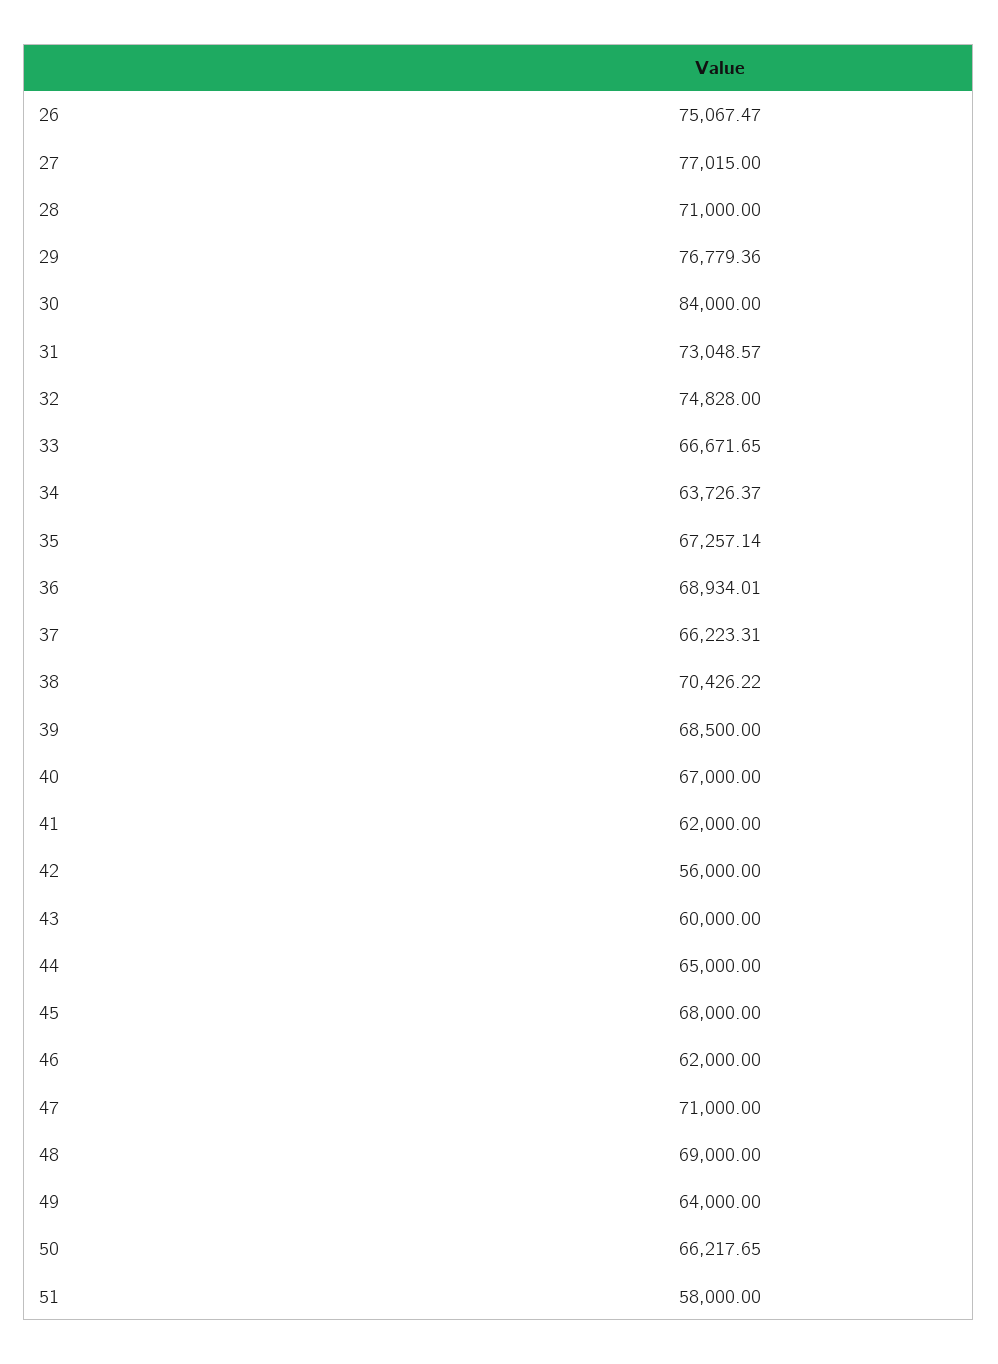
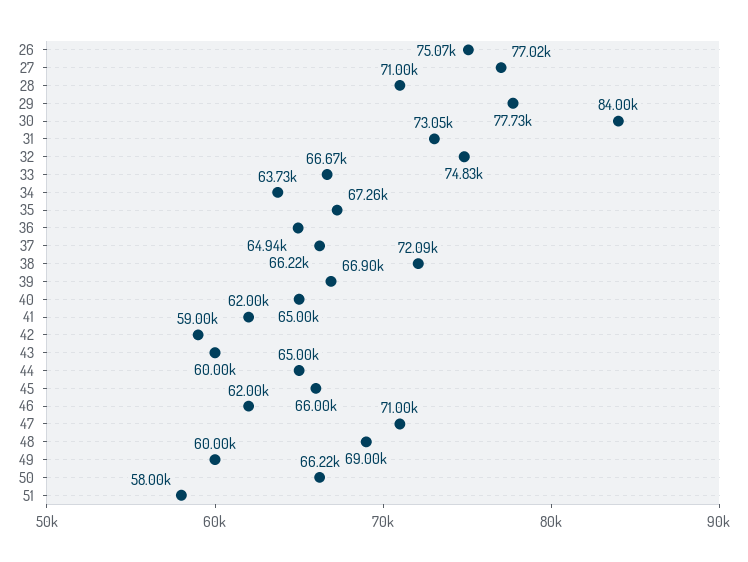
  {
    "26": 75067.47,
    "27": 77015,
    "28": 71000,
-   "29": 76779.36,
+   "29": 77730,
    "30": 84000,
    "31": 73048.57,
    "32": 74828,
    "33": 66671.65,
    "34": 63726.37,
    "35": 67257.14,
-   "36": 68934.01,
+   "36": 64940,
    "37": 66223.31,
-   "38": 70426.22,
+   "38": 72090,
-   "39": 68500,
+   "39": 66900,
-   "40": 67000,
+   "40": 65000,
    "41": 62000,
-   "42": 56000,
+   "42": 59000,
    "43": 60000,
    "44": 65000,
-   "45": 68000,
+   "45": 66000,
    "46": 62000,
    "47": 71000,
    "48": 69000,
-   "49": 64000,
+   "49": 60000,
    "50": 66217.65,
    "51": 58000
  }

